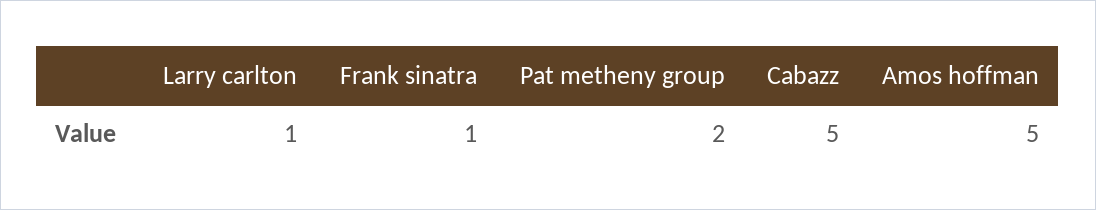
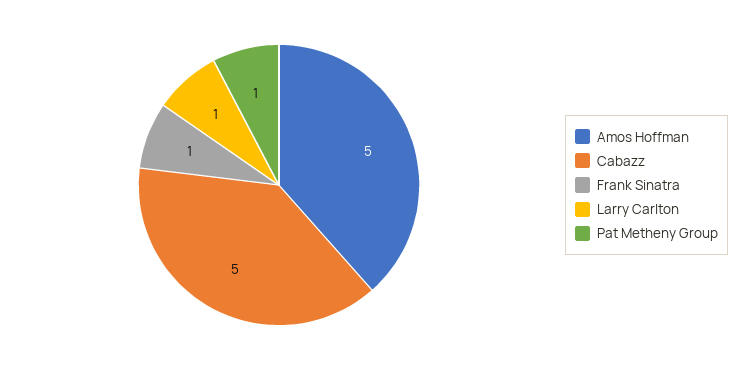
  {
    "Larry carlton": 1,
    "Frank sinatra": 1,
-   "Pat metheny group": 2,
+   "Pat metheny group": 1,
    "Cabazz": 5,
    "Amos hoffman": 5
  }

